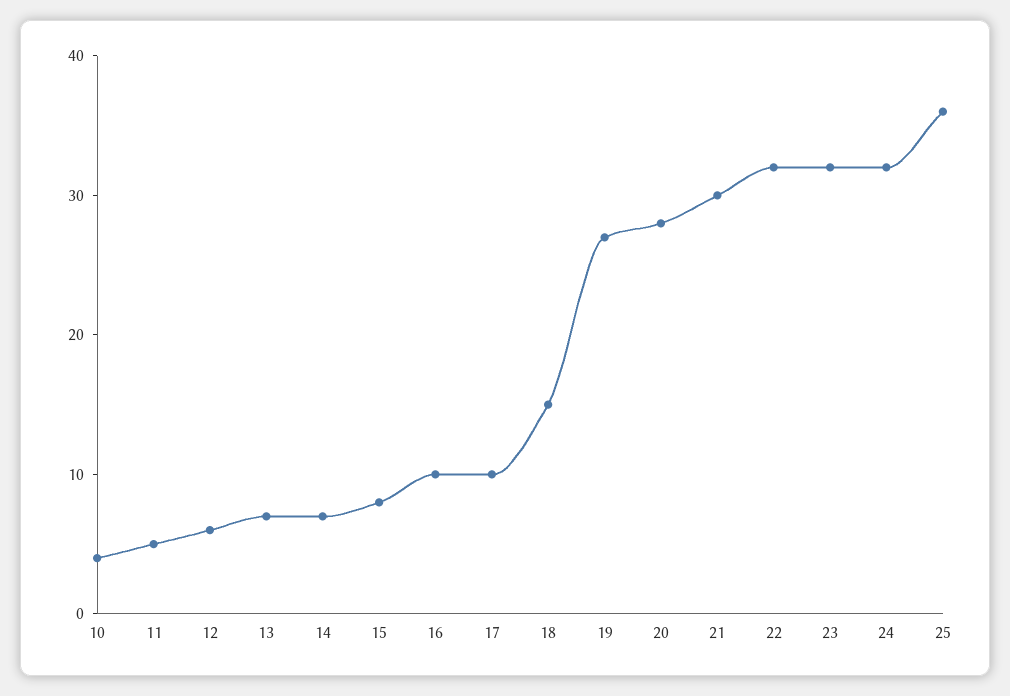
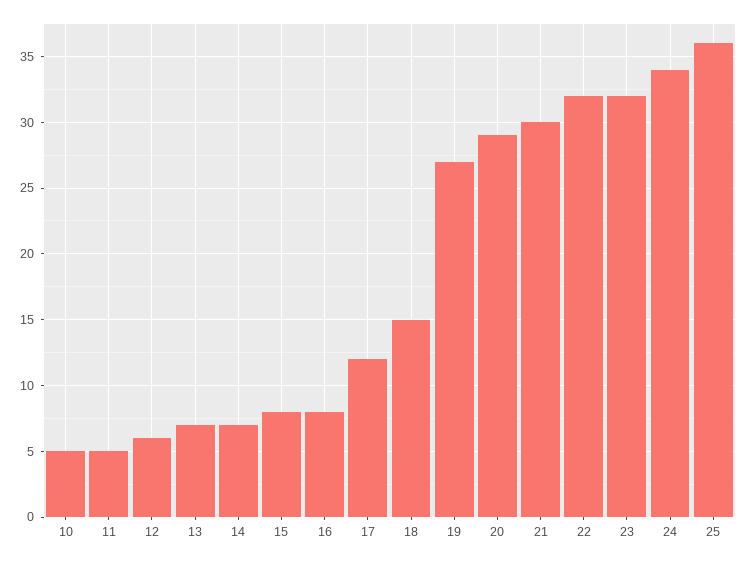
  {
-   "10": 4,
+   "10": 5,
    "11": 5,
    "12": 6,
    "13": 7,
    "14": 7,
    "15": 8,
-   "16": 10,
+   "16": 8,
-   "17": 10,
+   "17": 12,
    "18": 15,
    "19": 27,
-   "20": 28,
+   "20": 29,
    "21": 30,
    "22": 32,
    "23": 32,
-   "24": 32,
+   "24": 34,
    "25": 36
  }

